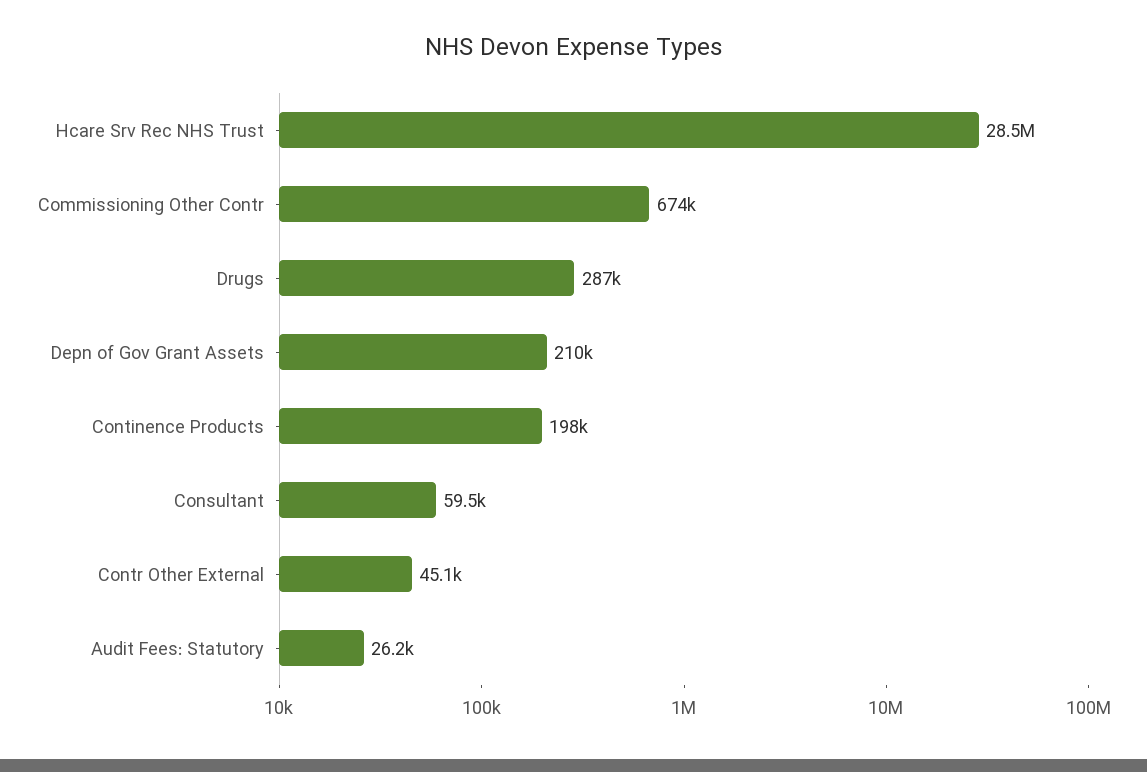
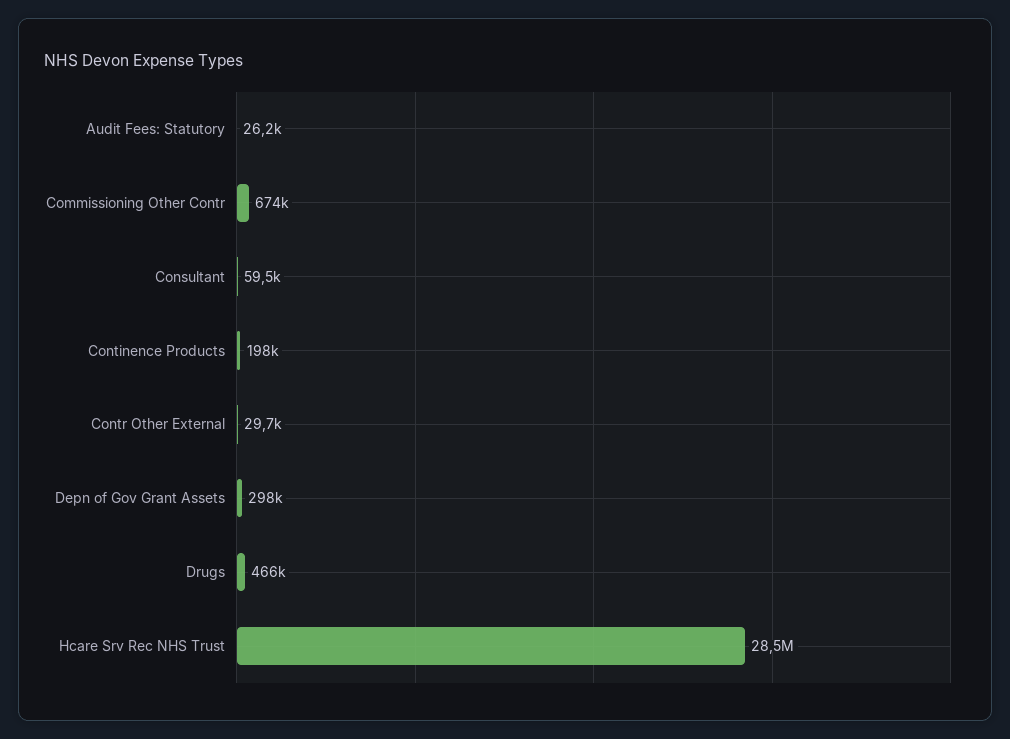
  {
    "Hcare Srv Rec NHS Trust": 28500000,
    "Commissioning Other Contr": 674000,
-   "Drugs": 287000,
+   "Drugs": 466000,
-   "Depn of Gov Grant Assets": 210000,
+   "Depn of Gov Grant Assets": 298000,
    "Continence Products": 198000,
    "Consultant": 59500,
-   "Contr Other External": 45100,
+   "Contr Other External": 29700,
    "Audit Fees: Statutory": 26200
  }

